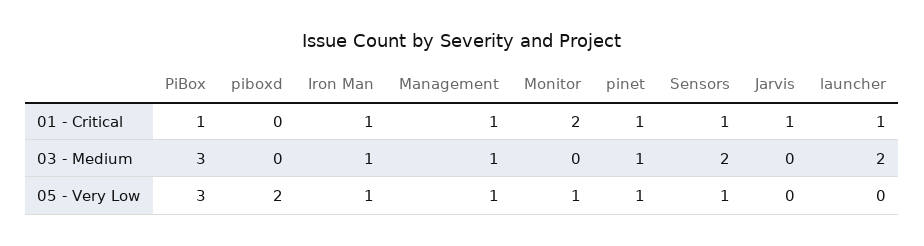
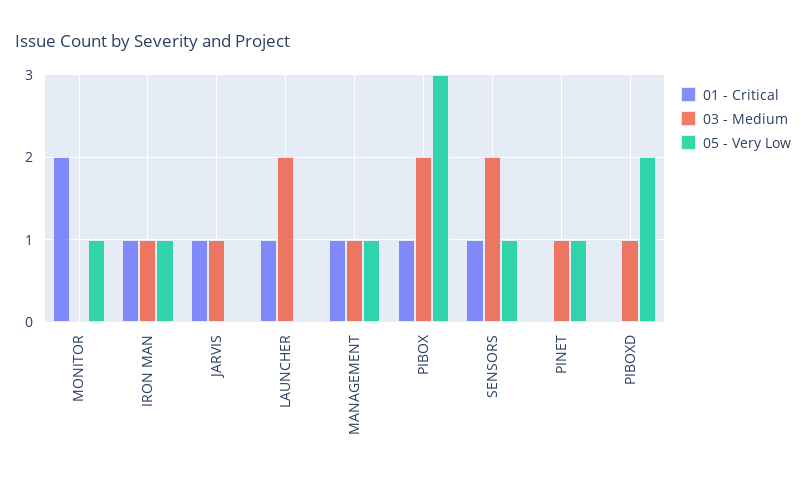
  {
    "01 - Critical": {
      "PiBox": 1,
      "piboxd": 0,
      "Iron Man": 1,
      "Management": 1,
      "Monitor": 2,
-     "pinet": 1,
+     "pinet": 0,
      "Sensors": 1,
      "Jarvis": 1,
      "launcher": 1
    },
    "03 - Medium": {
-     "PiBox": 3,
+     "PiBox": 2,
-     "piboxd": 0,
+     "piboxd": 1,
      "Iron Man": 1,
      "Management": 1,
      "Monitor": 0,
      "pinet": 1,
      "Sensors": 2,
-     "Jarvis": 0,
+     "Jarvis": 1,
      "launcher": 2
    },
    "05 - Very Low": {
      "PiBox": 3,
      "piboxd": 2,
      "Iron Man": 1,
      "Management": 1,
      "Monitor": 1,
      "pinet": 1,
      "Sensors": 1,
      "Jarvis": 0,
      "launcher": 0
    }
  }

